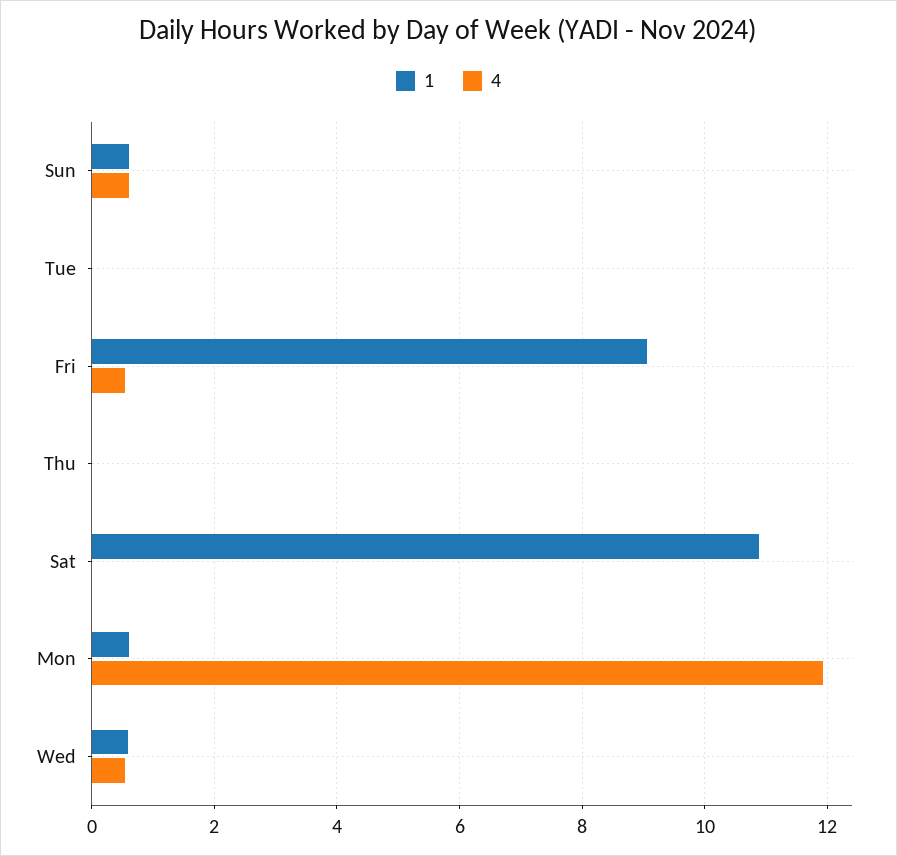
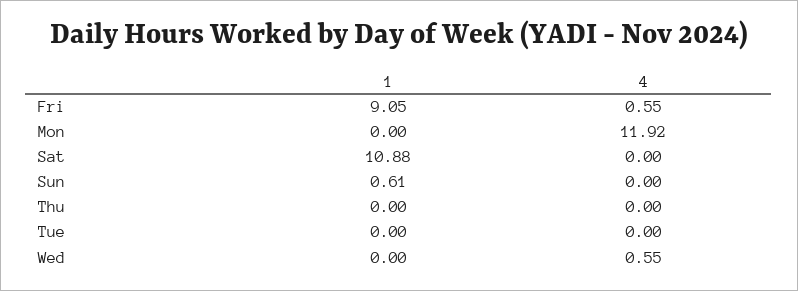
  {
    "1": {
      "Sun": 0.61,
      "Tue": 0,
      "Fri": 9.05,
      "Thu": 0,
      "Sat": 10.88,
-     "Mon": 0.6,
+     "Mon": 0,
-     "Wed": 0.6
+     "Wed": 0
    },
    "4": {
-     "Sun": 0.6,
+     "Sun": 0,
      "Tue": 0,
      "Fri": 0.55,
      "Thu": 0,
      "Sat": 0,
      "Mon": 11.92,
      "Wed": 0.55
    }
  }

